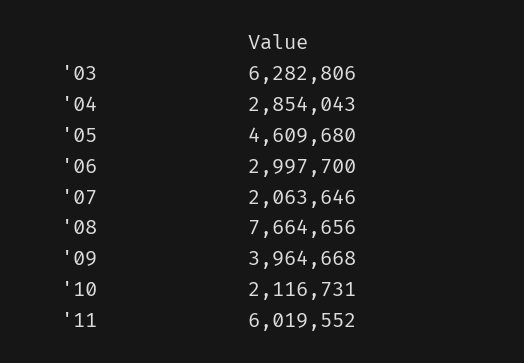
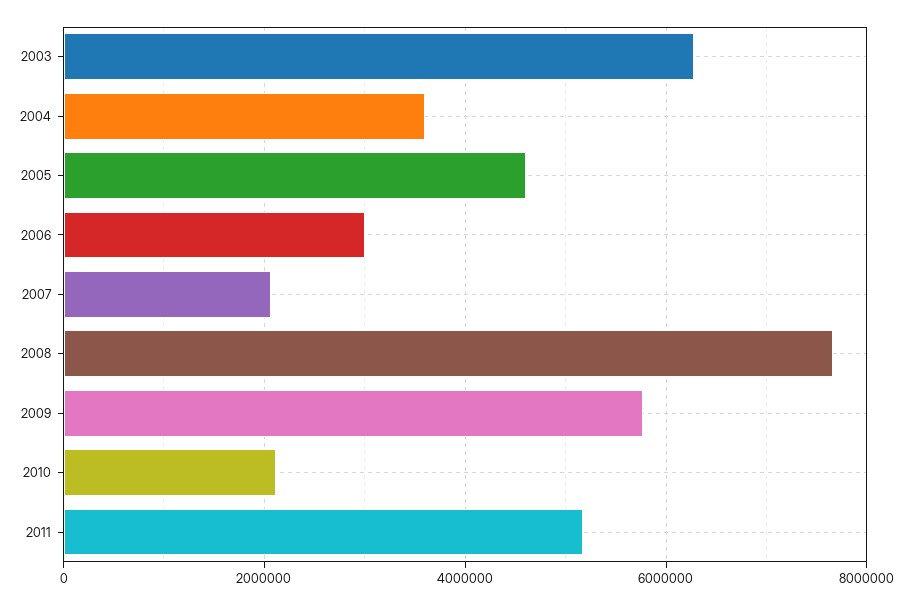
  {
    "'03": 6282806,
-   "'04": 2854043,
+   "'04": 3600000,
    "'05": 4609680,
    "'06": 2997700,
    "'07": 2063646,
    "'08": 7664656,
-   "'09": 3964668,
+   "'09": 5800000,
    "'10": 2116731,
-   "'11": 6019552
+   "'11": 5200000
  }

